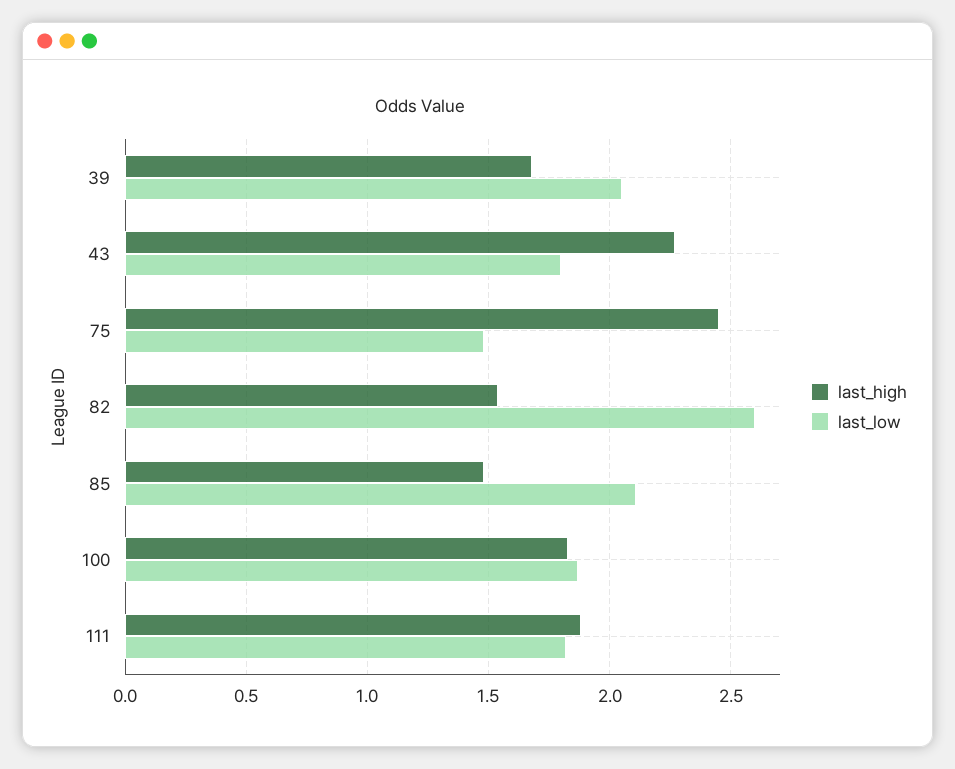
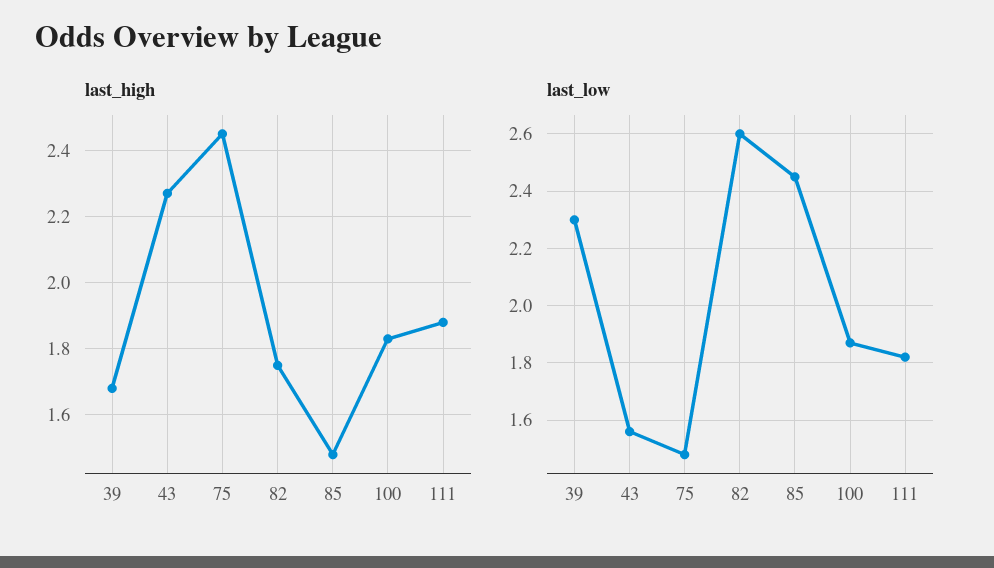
  {
    "last_high": {
      "39": 1.7,
      "43": 2.25,
      "75": 2.45,
-     "82": 1.55,
+     "82": 1.75,
      "85": 1.5,
      "100": 1.85,
      "111": 1.9
    },
    "last_low": {
-     "39": 2.05,
+     "39": 2.3,
-     "43": 1.8,
+     "43": 1.55,
      "75": 1.5,
      "82": 2.6,
-     "85": 2.1,
+     "85": 2.45,
      "100": 1.85,
      "111": 1.8
    }
  }

